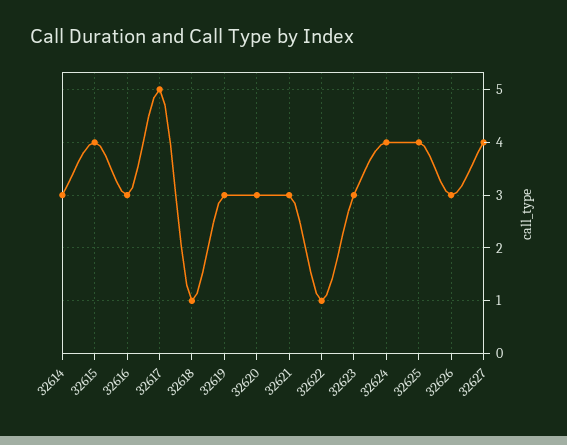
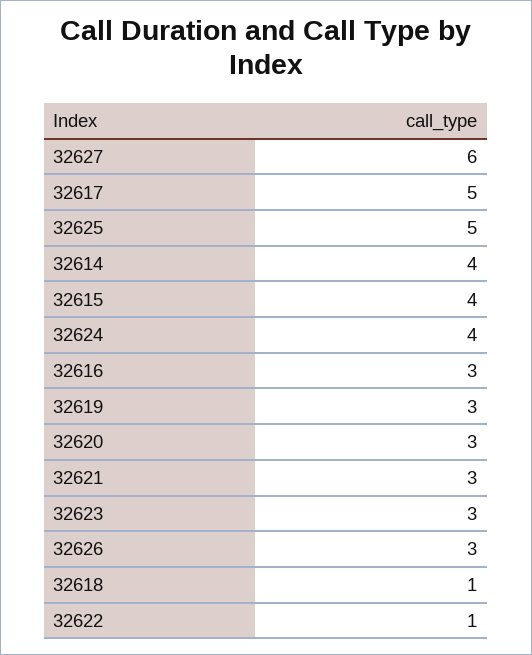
  {
-   "32614": 3,
+   "32614": 4,
    "32615": 4,
    "32616": 3,
    "32617": 5,
    "32618": 1,
    "32619": 3,
    "32620": 3,
    "32621": 3,
    "32622": 1,
    "32623": 3,
    "32624": 4,
-   "32625": 4,
+   "32625": 5,
    "32626": 3,
-   "32627": 4
+   "32627": 6
  }

